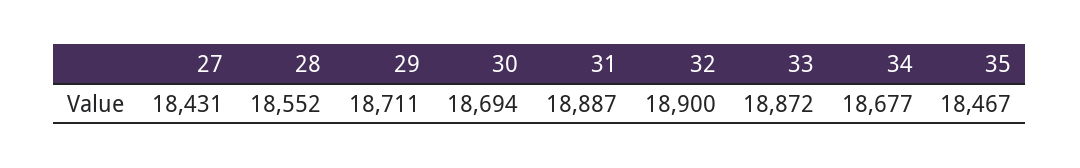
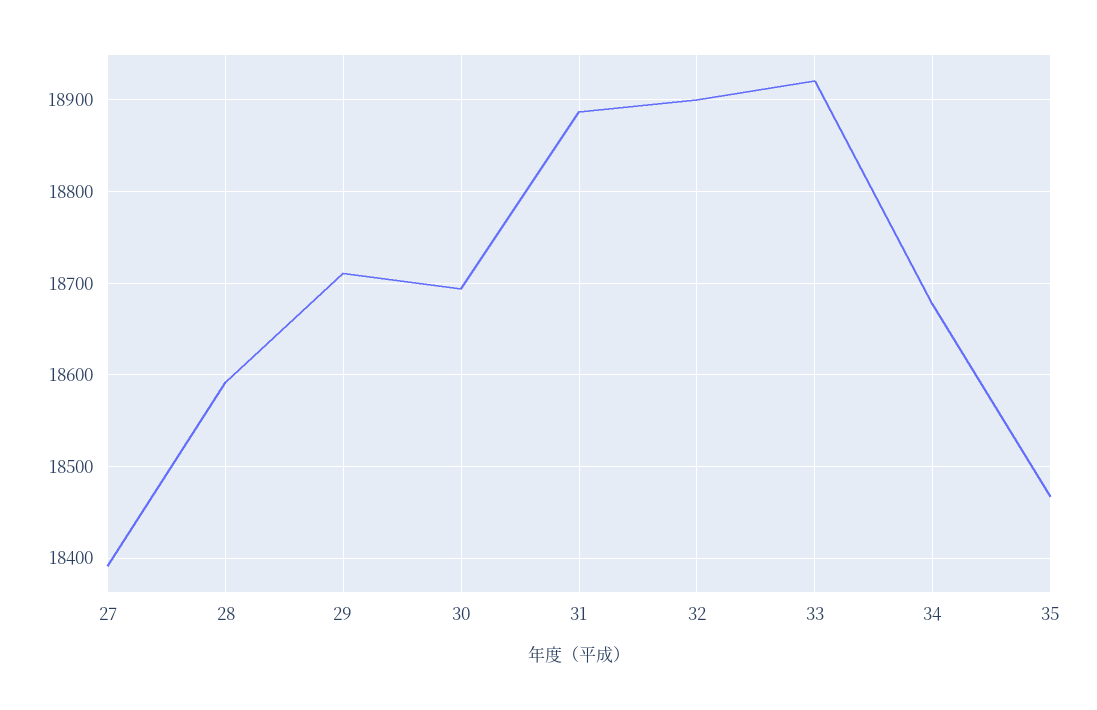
  {
-   "27": 18431,
+   "27": 18390,
-   "28": 18552,
+   "28": 18590,
    "29": 18711,
    "30": 18694,
    "31": 18887,
    "32": 18900,
-   "33": 18872,
+   "33": 18920,
    "34": 18677,
    "35": 18467
  }

